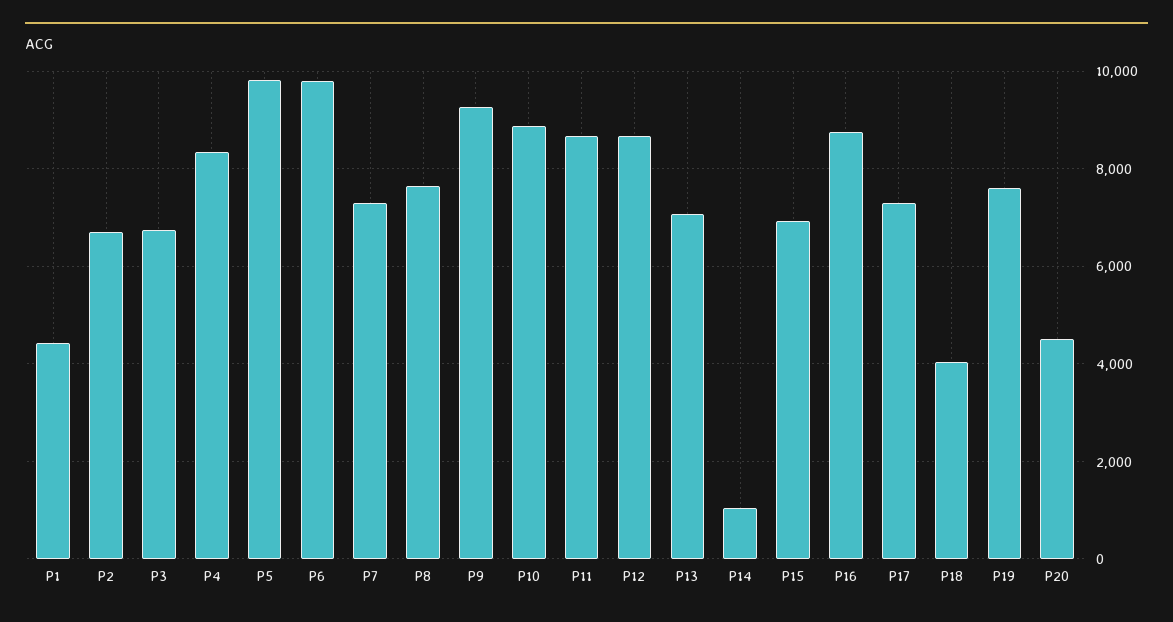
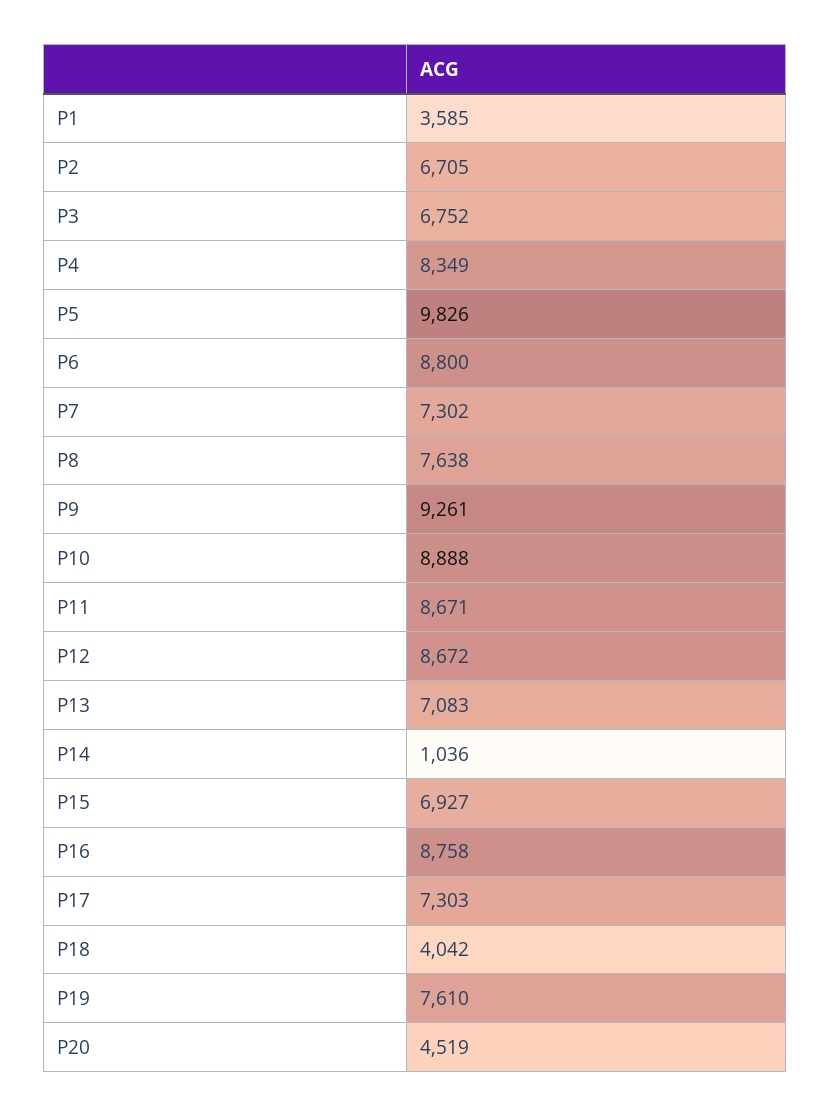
  {
-   "P1": 4400,
+   "P1": 3585,
    "P2": 6705,
    "P3": 6752,
    "P4": 8349,
    "P5": 9826,
-   "P6": 9800,
+   "P6": 8800,
    "P7": 7302,
    "P8": 7638,
    "P9": 9261,
    "P10": 8888,
    "P11": 8671,
    "P12": 8672,
    "P13": 7083,
    "P14": 1036,
    "P15": 6927,
    "P16": 8758,
    "P17": 7303,
    "P18": 4042,
    "P19": 7610,
    "P20": 4519
  }

